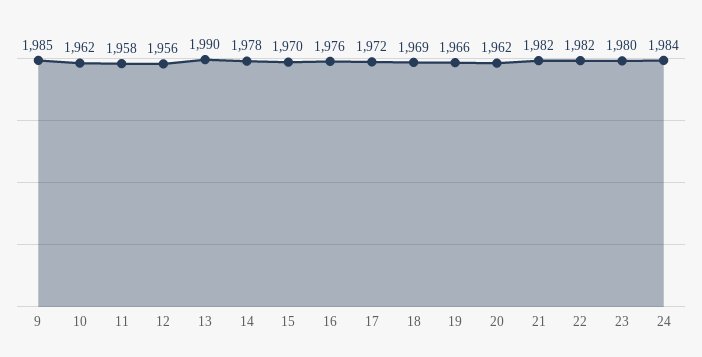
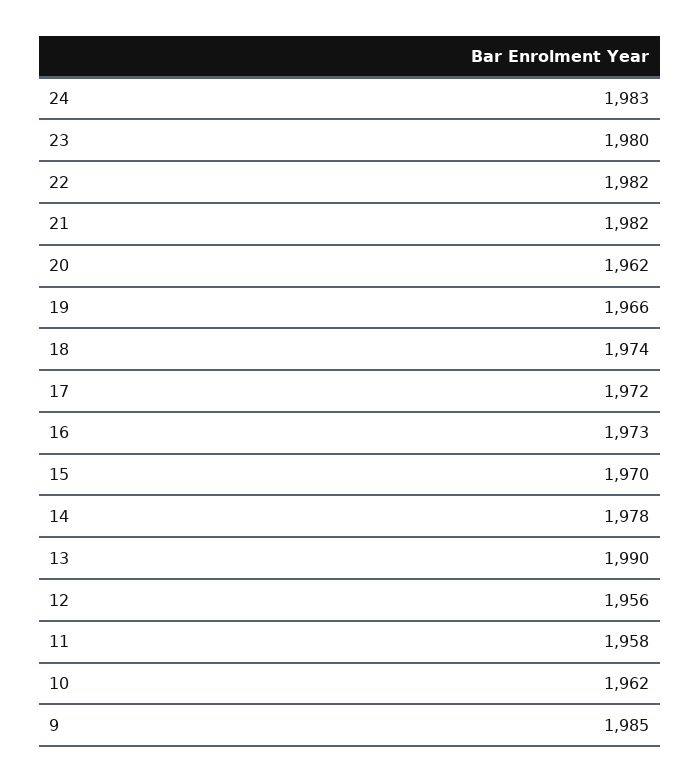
  {
    "9": 1985,
    "10": 1962,
    "11": 1958,
    "12": 1956,
    "13": 1990,
    "14": 1978,
    "15": 1970,
-   "16": 1976,
+   "16": 1973,
    "17": 1972,
-   "18": 1969,
+   "18": 1974,
    "19": 1966,
    "20": 1962,
    "21": 1982,
    "22": 1982,
    "23": 1980,
-   "24": 1984
+   "24": 1983
  }

